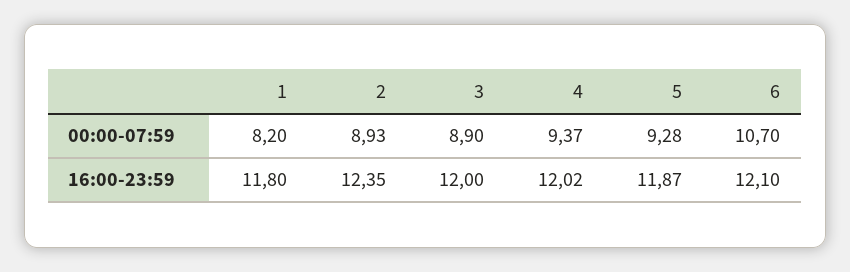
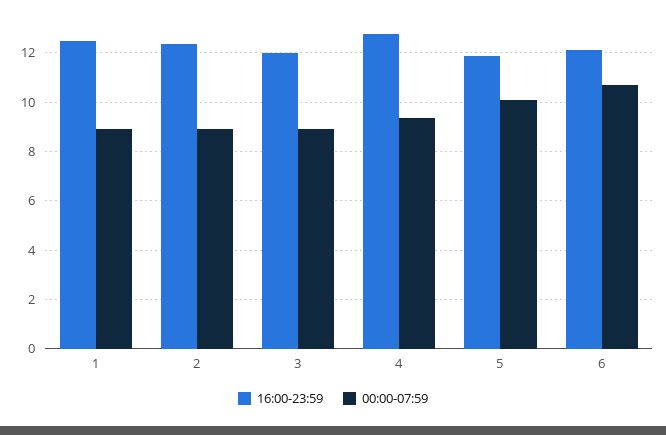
  {
    "00:00-07:59": {
-     "1": 8.2,
+     "1": 9,
      "2": 8.93,
      "3": 8.9,
      "4": 9.37,
-     "5": 9.28,
+     "5": 10,
      "6": 10.7
    },
    "16:00-23:59": {
-     "1": 11.8,
+     "1": 12.5,
      "2": 12.35,
      "3": 12,
-     "4": 12.02,
+     "4": 12.75,
      "5": 11.87,
      "6": 12.1
    }
  }

